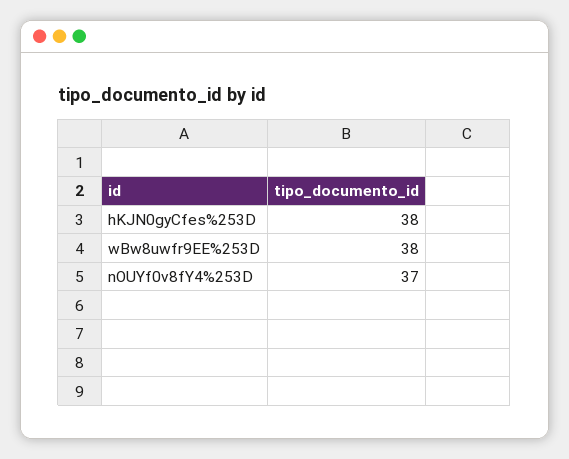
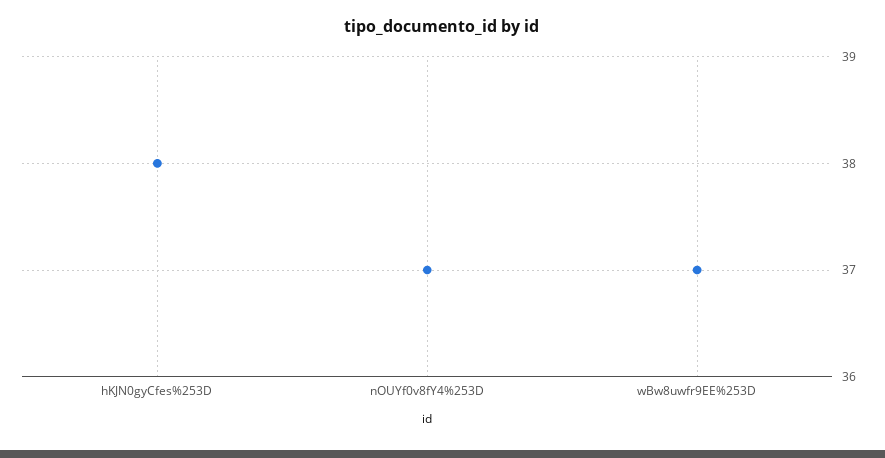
  {
    "hKJN0gyCfes%253D": 38,
-   "wBw8uwfr9EE%253D": 38,
+   "wBw8uwfr9EE%253D": 37,
    "nOUYf0v8fY4%253D": 37
  }

